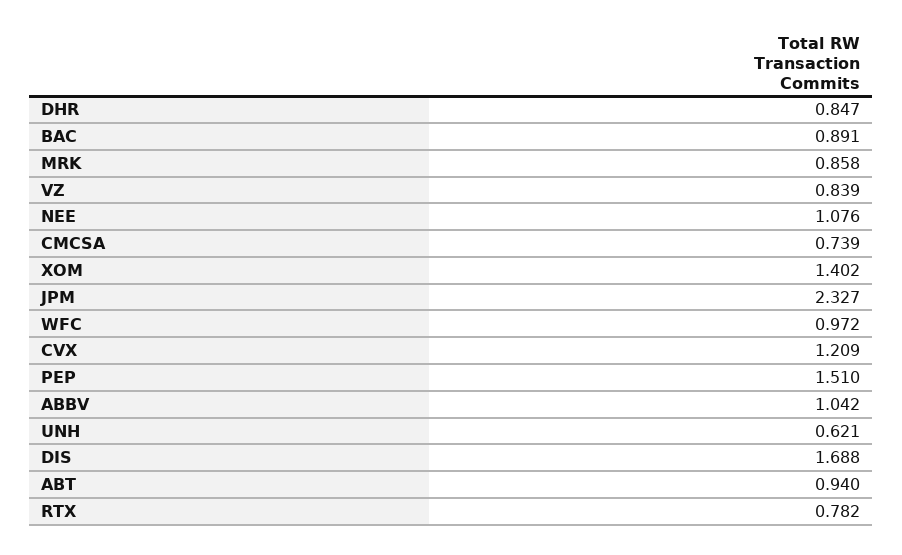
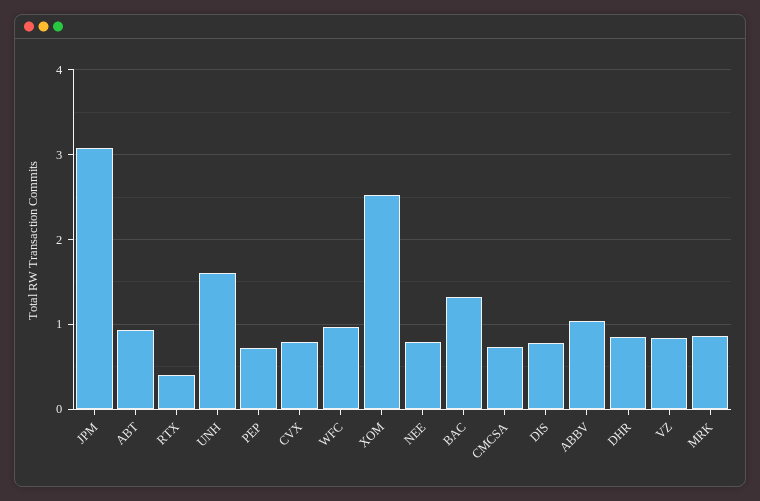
  {
    "DHR": 0.847,
-   "BAC": 0.891,
+   "BAC": 1.3,
    "MRK": 0.858,
    "VZ": 0.839,
-   "NEE": 1.076,
+   "NEE": 0.8,
    "CMCSA": 0.739,
-   "XOM": 1.402,
+   "XOM": 2.5,
-   "JPM": 2.327,
+   "JPM": 3.1,
    "WFC": 0.972,
-   "CVX": 1.209,
+   "CVX": 0.8,
-   "PEP": 1.51,
+   "PEP": 0.7,
    "ABBV": 1.042,
-   "UNH": 0.621,
+   "UNH": 1.6,
-   "DIS": 1.688,
+   "DIS": 0.8,
    "ABT": 0.94,
-   "RTX": 0.782
+   "RTX": 0.4
  }

